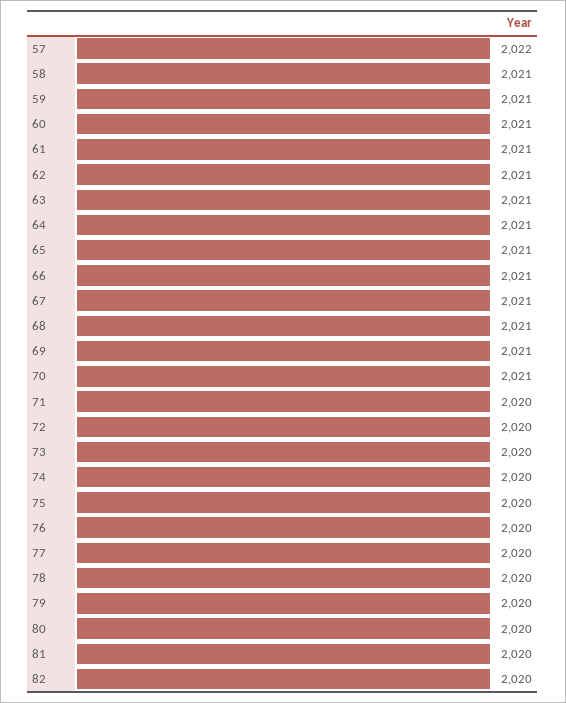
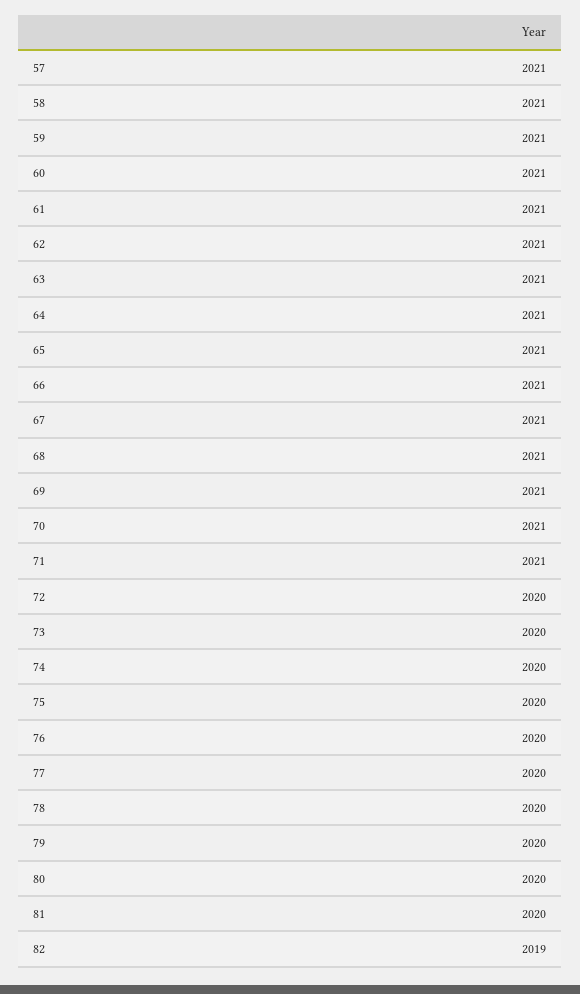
  {
-   "57": 2022,
+   "57": 2021,
    "58": 2021,
    "59": 2021,
    "60": 2021,
    "61": 2021,
    "62": 2021,
    "63": 2021,
    "64": 2021,
    "65": 2021,
    "66": 2021,
    "67": 2021,
    "68": 2021,
    "69": 2021,
    "70": 2021,
-   "71": 2020,
+   "71": 2021,
    "72": 2020,
    "73": 2020,
    "74": 2020,
    "75": 2020,
    "76": 2020,
    "77": 2020,
    "78": 2020,
    "79": 2020,
    "80": 2020,
    "81": 2020,
-   "82": 2020
+   "82": 2019
  }

